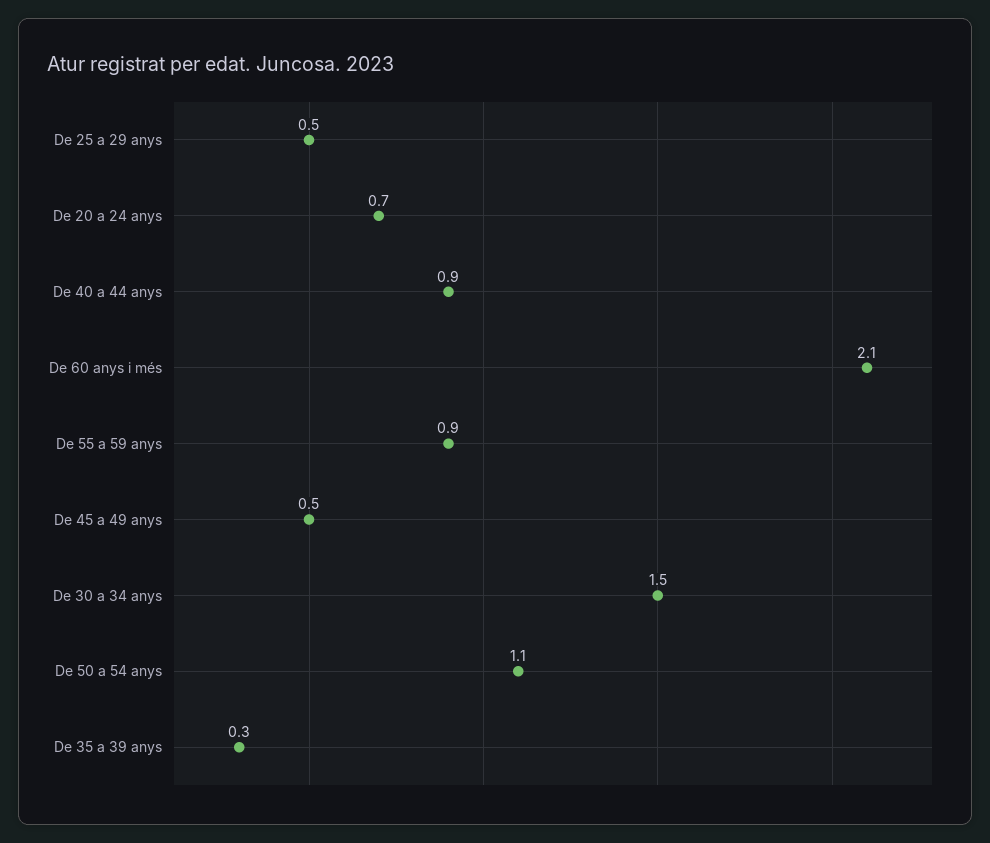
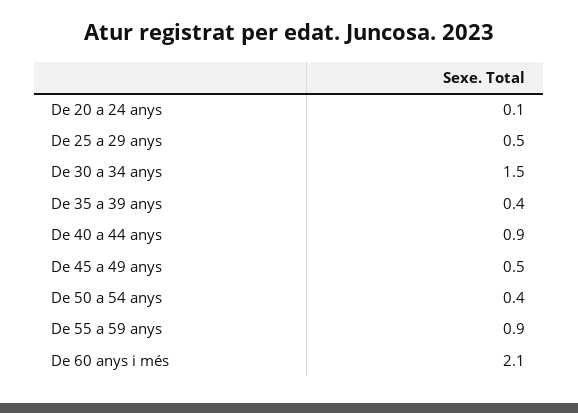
  {
    "De 25 a 29 anys": 0.5,
-   "De 20 a 24 anys": 0.7,
+   "De 20 a 24 anys": 0.1,
    "De 40 a 44 anys": 0.9,
    "De 60 anys i més": 2.1,
    "De 55 a 59 anys": 0.9,
    "De 45 a 49 anys": 0.5,
    "De 30 a 34 anys": 1.5,
-   "De 50 a 54 anys": 1.1,
+   "De 50 a 54 anys": 0.4,
-   "De 35 a 39 anys": 0.3
+   "De 35 a 39 anys": 0.4
  }

